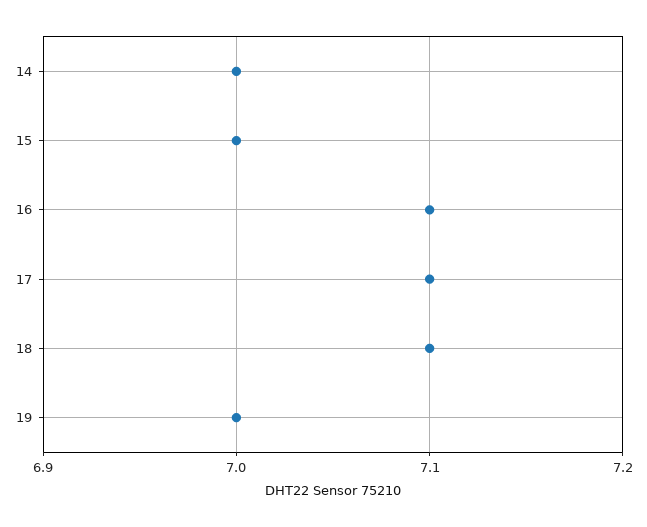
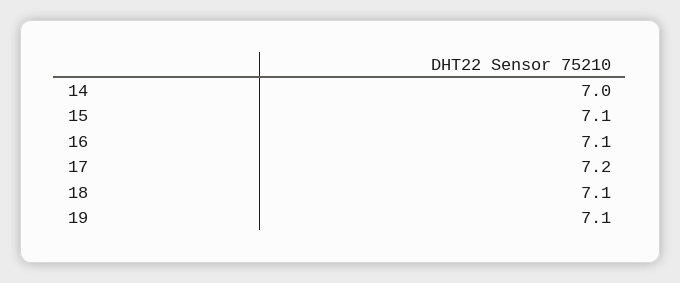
  {
    "14": 7,
-   "15": 7,
+   "15": 7.1,
    "16": 7.1,
-   "17": 7.1,
+   "17": 7.2,
    "18": 7.1,
-   "19": 7
+   "19": 7.1
  }

